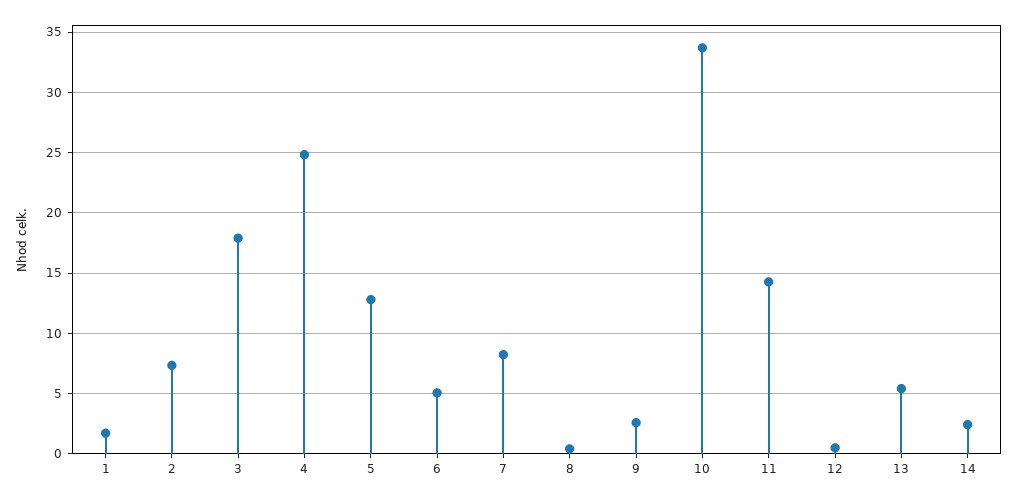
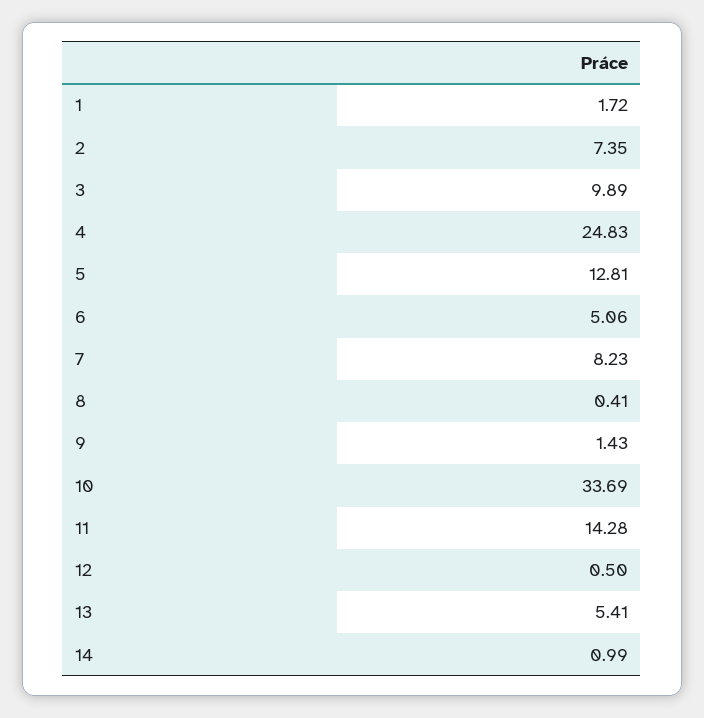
  {
    "1": 1.72,
    "2": 7.35,
-   "3": 18,
+   "3": 9.89,
    "4": 24.83,
    "5": 12.81,
    "6": 5.06,
    "7": 8.23,
    "8": 0.41,
-   "9": 2.5,
+   "9": 1.43,
    "10": 33.69,
    "11": 14.28,
    "12": 0.5,
    "13": 5.41,
-   "14": 2.5
+   "14": 0.99
  }

